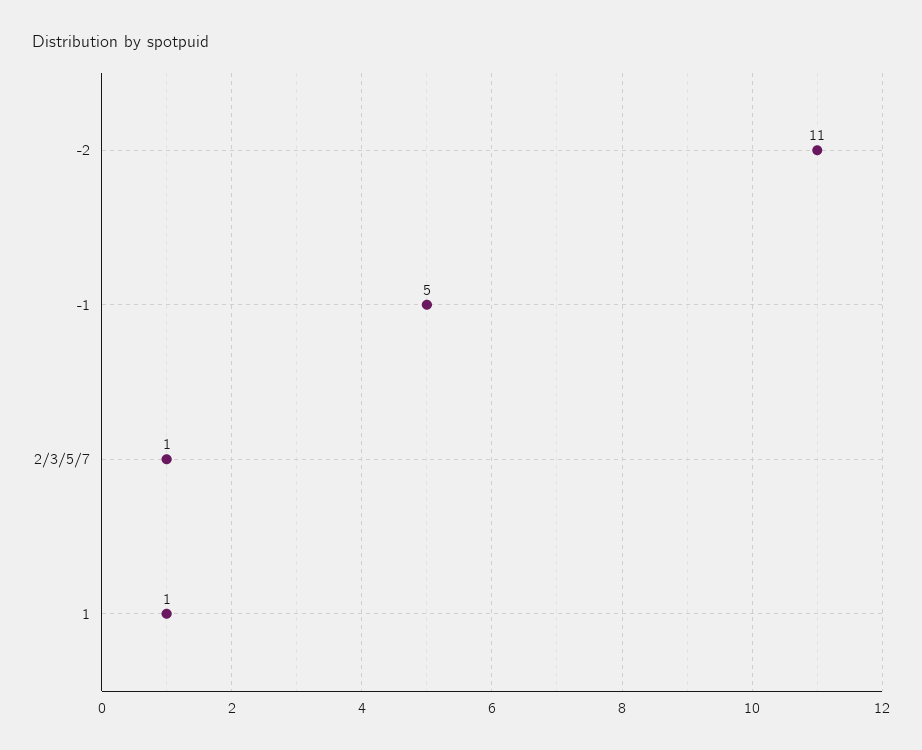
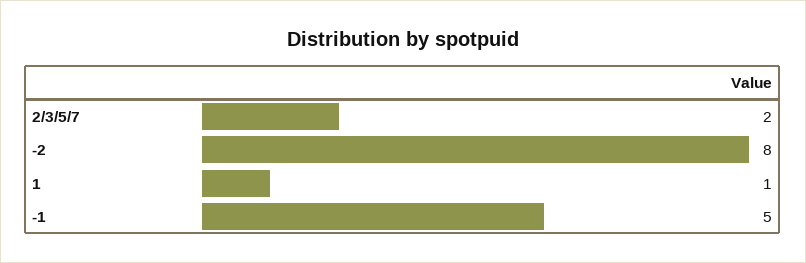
  {
-   "-2": 11,
+   "-2": 8,
    "-1": 5,
-   "2/3/5/7": 1,
+   "2/3/5/7": 2,
    "1": 1
  }

